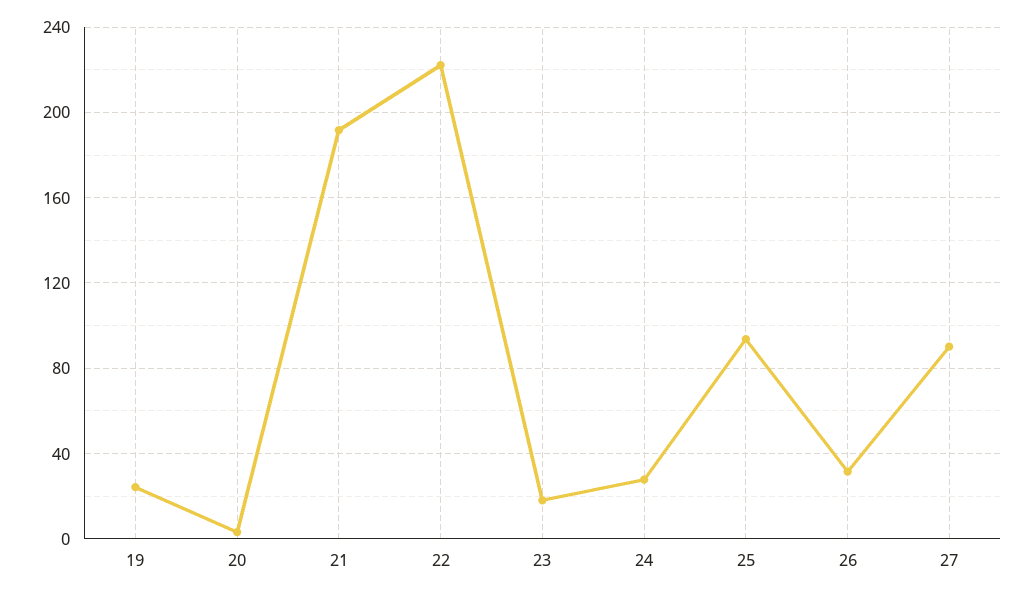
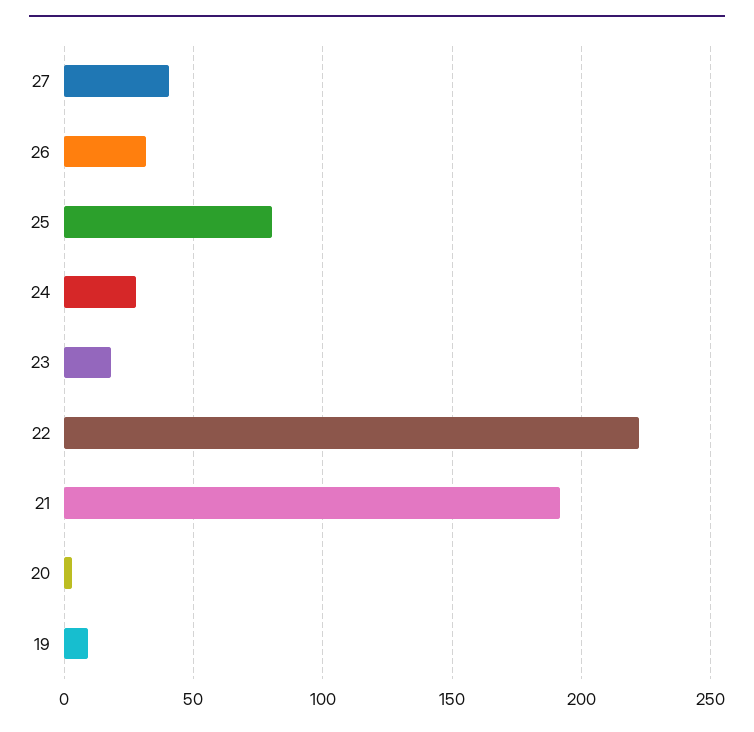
  {
-   "19": 25,
+   "19": 10,
    "20": 5,
    "21": 190,
    "22": 220,
    "23": 20,
    "24": 30,
-   "25": 95,
+   "25": 80,
    "26": 30,
-   "27": 90
+   "27": 40
  }

